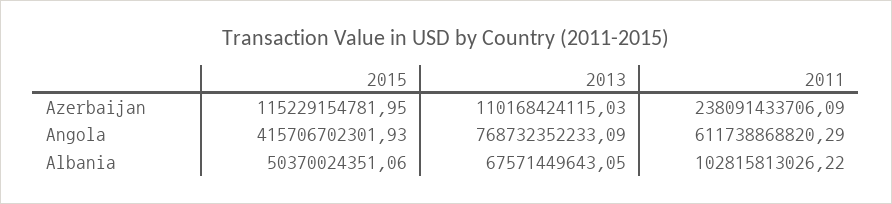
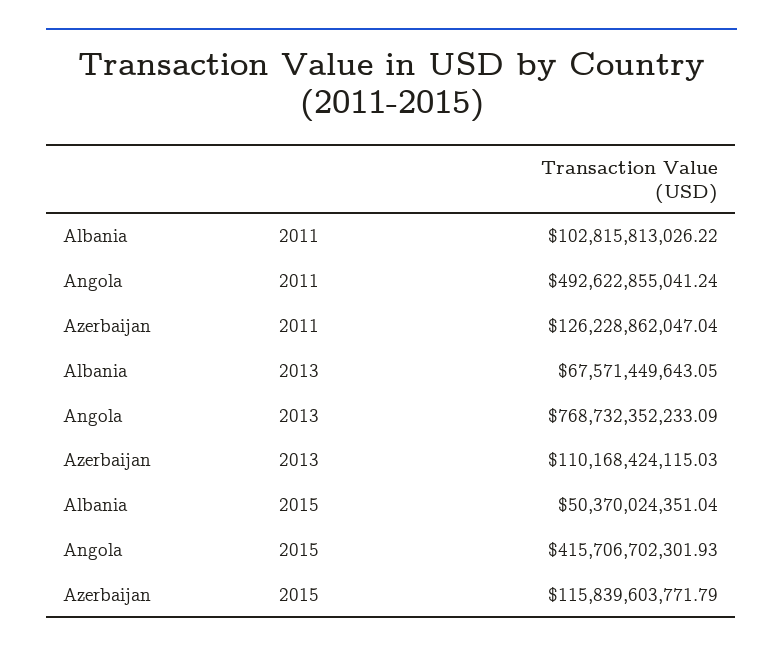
  {
    "2015": {
-     "Azerbaijan": 115229154781.95,
+     "Azerbaijan": 115839603771.79,
      "Angola": 415706702301.93,
-     "Albania": 50370024351.06
+     "Albania": 50370024351.04
    },
    "2013": {
      "Azerbaijan": 110168424115.03,
      "Angola": 768732352233.09,
      "Albania": 67571449643.05
    },
    "2011": {
-     "Azerbaijan": 238091433706.09,
+     "Azerbaijan": 126228862047.04,
-     "Angola": 611738868820.29,
+     "Angola": 492622855041.24,
      "Albania": 102815813026.22
    }
  }

